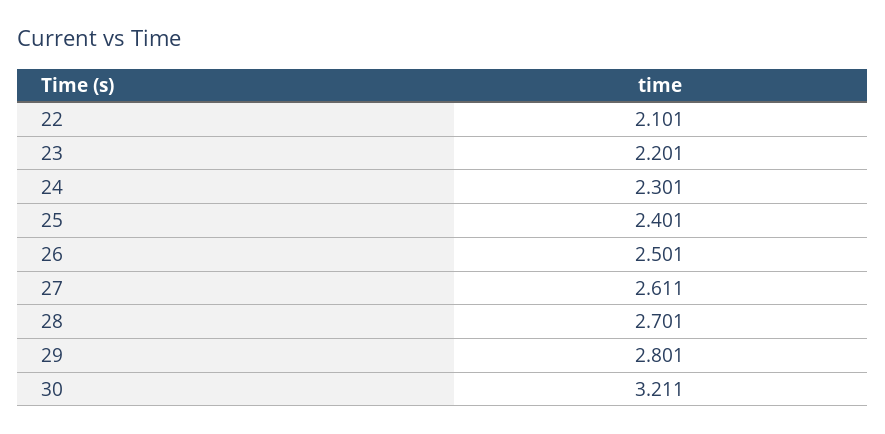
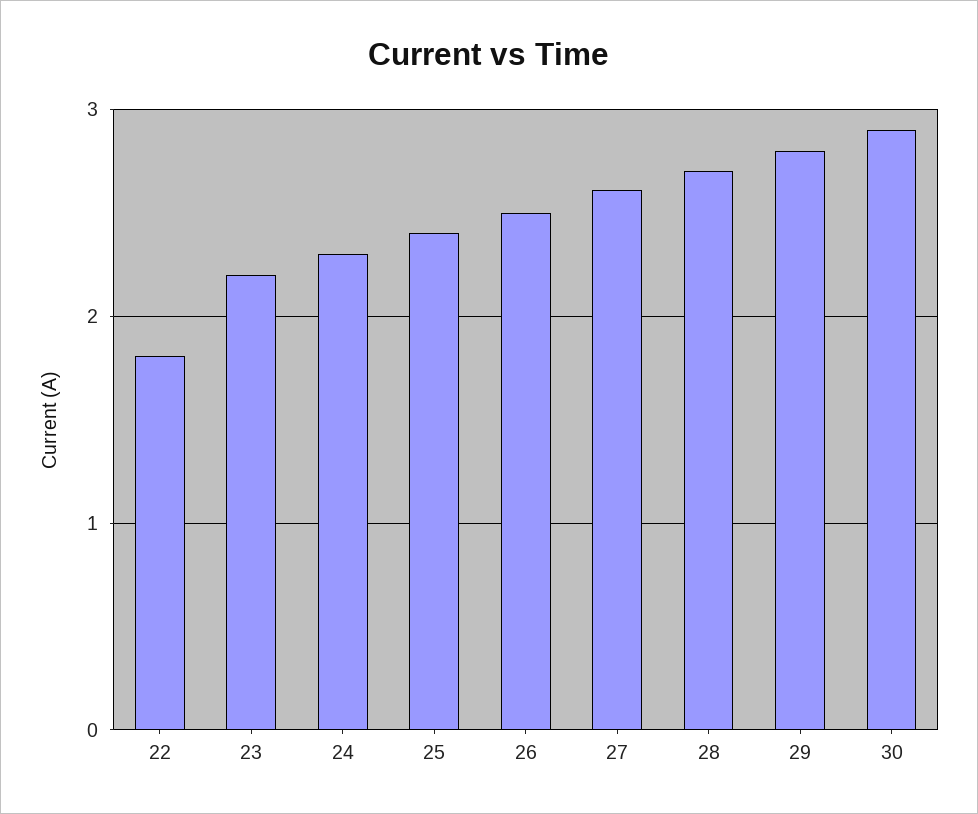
  {
-   "22": 2.101,
+   "22": 1.8,
    "23": 2.201,
    "24": 2.301,
    "25": 2.401,
    "26": 2.501,
    "27": 2.611,
    "28": 2.701,
    "29": 2.801,
-   "30": 3.211
+   "30": 2.9
  }

